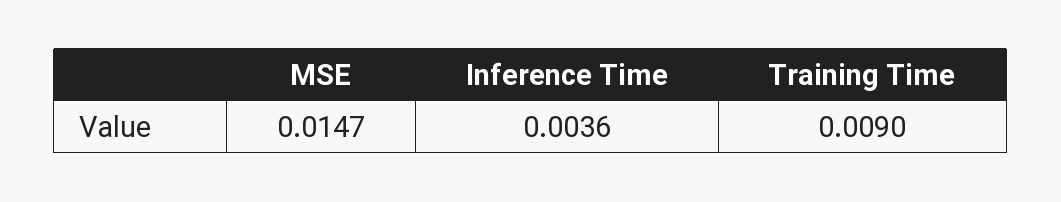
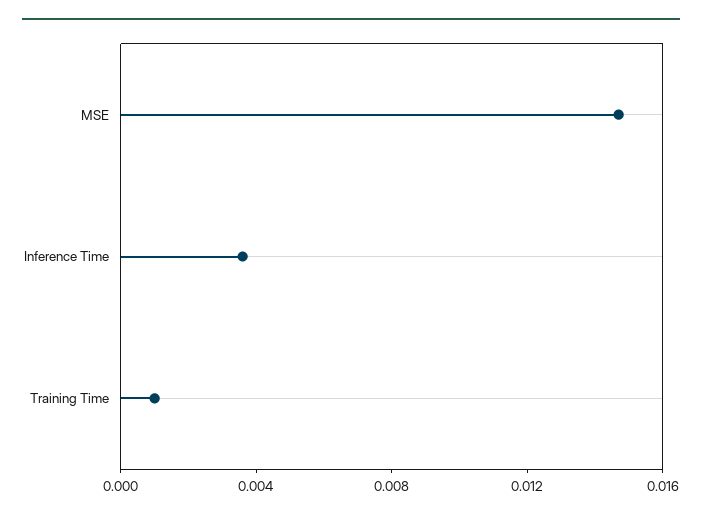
  {
    "MSE": 0.0147,
    "Inference Time": 0.0036,
-   "Training Time": 0.009
+   "Training Time": 0.001
  }

